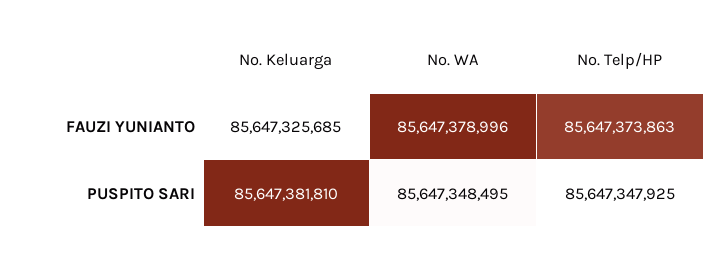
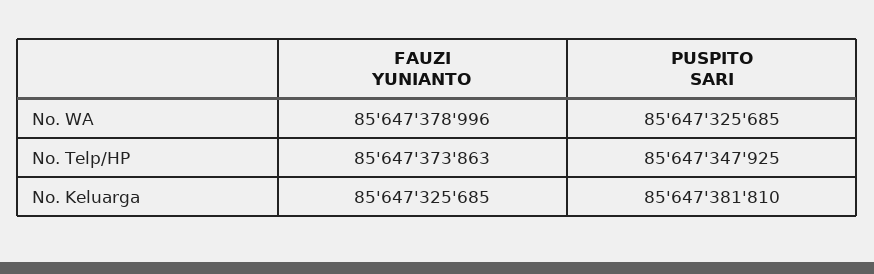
  {
    "No. Keluarga": {
      "FAUZI YUNIANTO": 85647325685,
      "PUSPITO SARI": 85647381810
    },
    "No. WA": {
      "FAUZI YUNIANTO": 85647378996,
-     "PUSPITO SARI": 85647348495
+     "PUSPITO SARI": 85647325685
    },
    "No. Telp/HP": {
      "FAUZI YUNIANTO": 85647373863,
      "PUSPITO SARI": 85647347925
    }
  }

